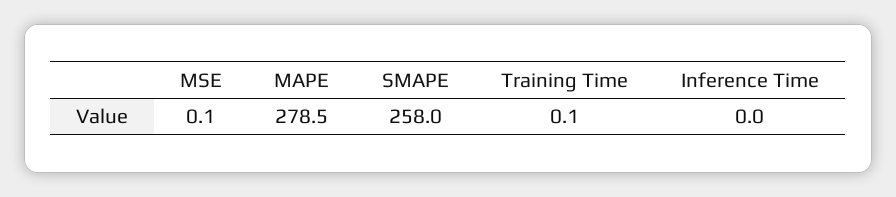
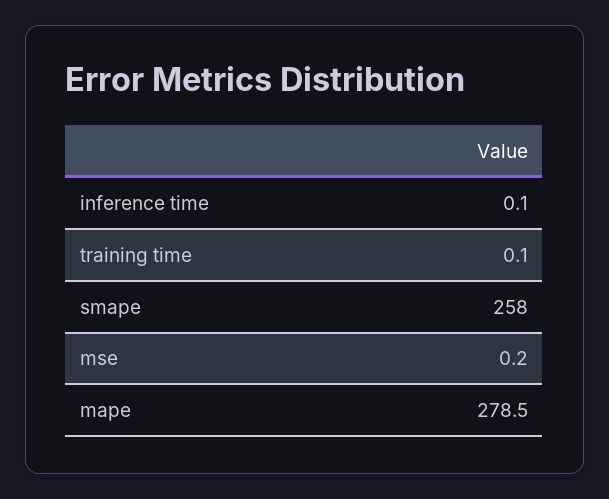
  {
-   "MSE": 0.1,
+   "MSE": 0.2,
    "MAPE": 278.5,
    "SMAPE": 258,
    "Training Time": 0.1,
-   "Inference Time": 0
+   "Inference Time": 0.1
  }

